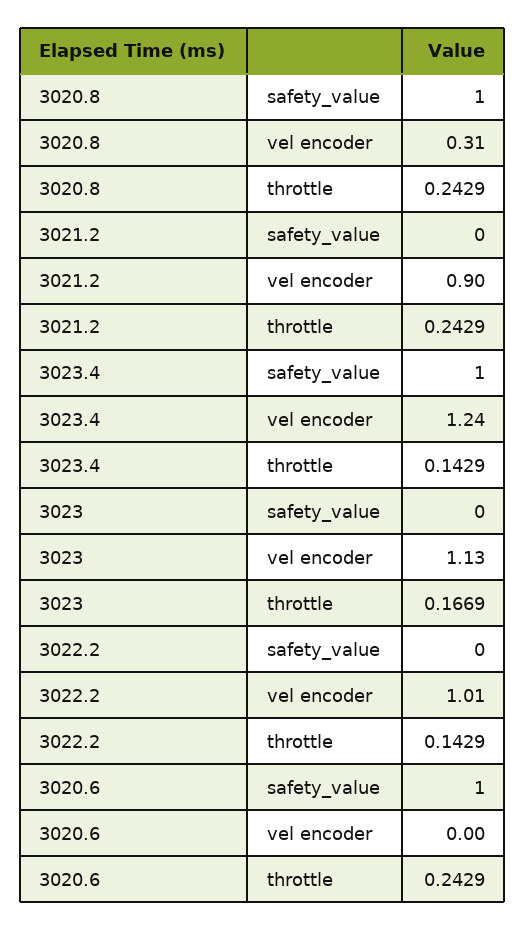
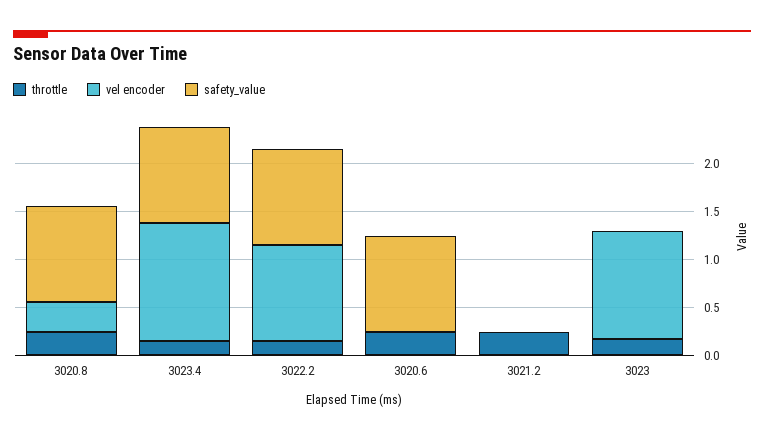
  {
    "safety_value": {
      "3020.8": 1,
      "3021.2": 0,
      "3023.4": 1,
      "3023": 0,
-     "3022.2": 0,
+     "3022.2": 1,
      "3020.6": 1
    },
    "vel encoder": {
      "3020.8": 0.31,
-     "3021.2": 0.9,
+     "3021.2": 0,
      "3023.4": 1.24,
      "3023": 1.13,
      "3022.2": 1.01,
      "3020.6": 0
    },
    "throttle": {
      "3020.8": 0.2429,
      "3021.2": 0.2429,
      "3023.4": 0.1429,
      "3023": 0.1669,
      "3022.2": 0.1429,
      "3020.6": 0.2429
    }
  }

